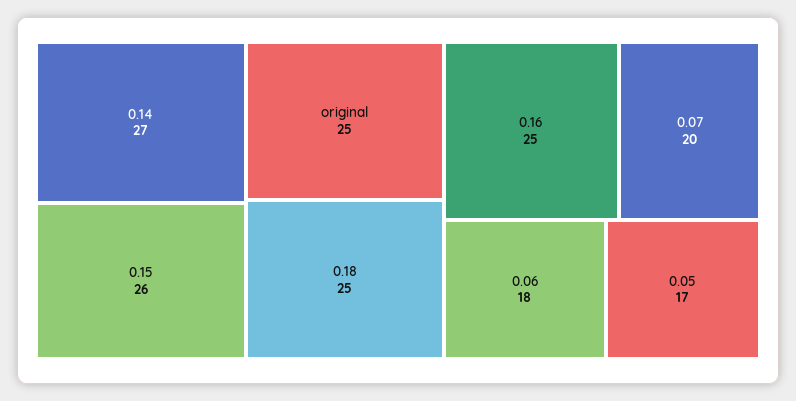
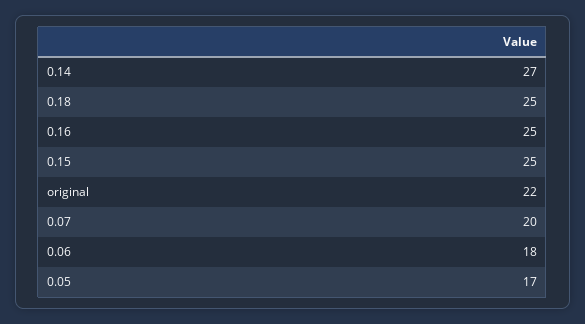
  {
    "0.14": 27,
-   "0.15": 26,
+   "0.15": 25,
-   "original": 25,
+   "original": 22,
    "0.18": 25,
    "0.16": 25,
    "0.07": 20,
    "0.06": 18,
    "0.05": 17
  }

